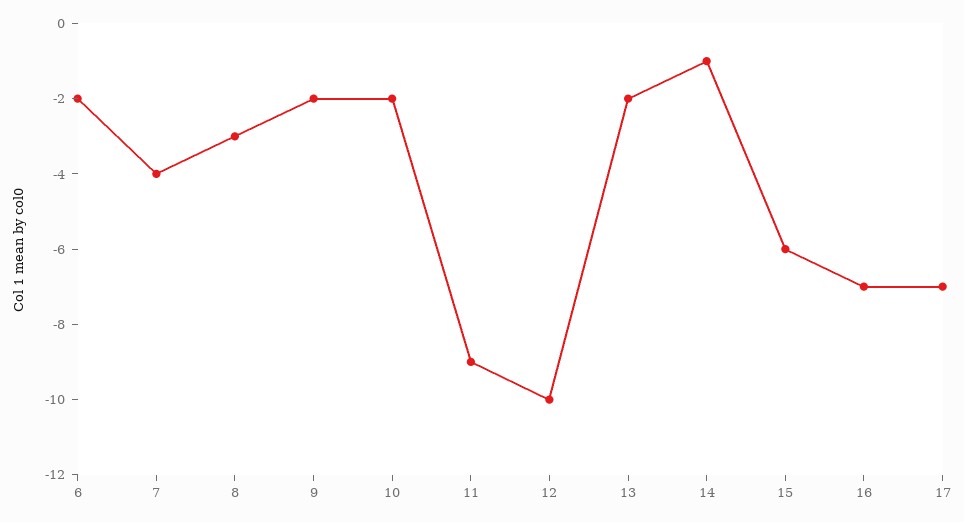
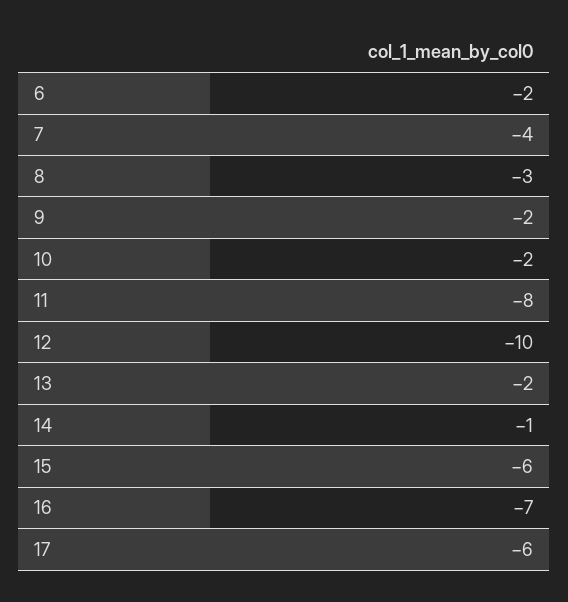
  {
    "6": -2,
    "7": -4,
    "8": -3,
    "9": -2,
    "10": -2,
-   "11": -9,
+   "11": -8,
    "12": -10,
    "13": -2,
    "14": -1,
    "15": -6,
    "16": -7,
-   "17": -7
+   "17": -6
  }

